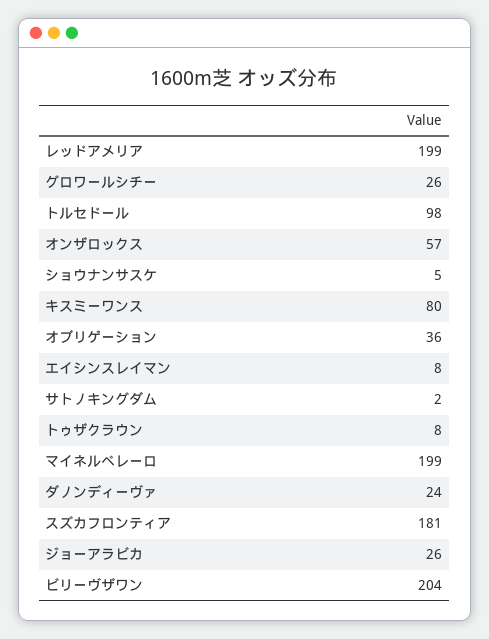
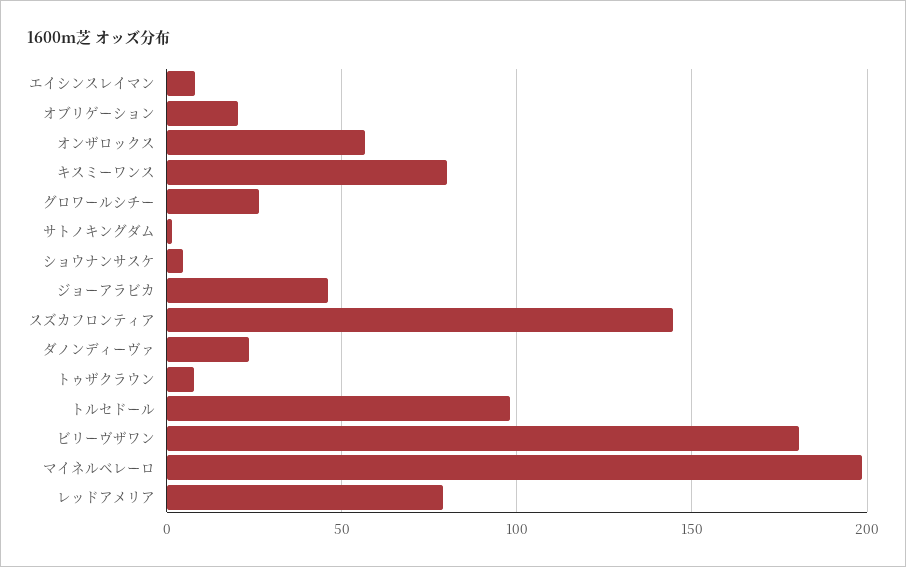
  {
-   "レッドアメリア": 199,
+   "レッドアメリア": 80,
    "グロワールシチー": 26,
    "トルセドール": 98,
    "オンザロックス": 57,
    "ショウナンサスケ": 5,
    "キスミーワンス": 80,
-   "オブリゲーション": 36,
+   "オブリゲーション": 20,
    "エイシンスレイマン": 8,
    "サトノキングダム": 2,
    "トゥザクラウン": 8,
    "マイネルベレーロ": 199,
    "ダノンディーヴァ": 24,
-   "スズカフロンティア": 181,
+   "スズカフロンティア": 145,
-   "ジョーアラビカ": 26,
+   "ジョーアラビカ": 45,
-   "ビリーヴザワン": 204
+   "ビリーヴザワン": 180
  }

